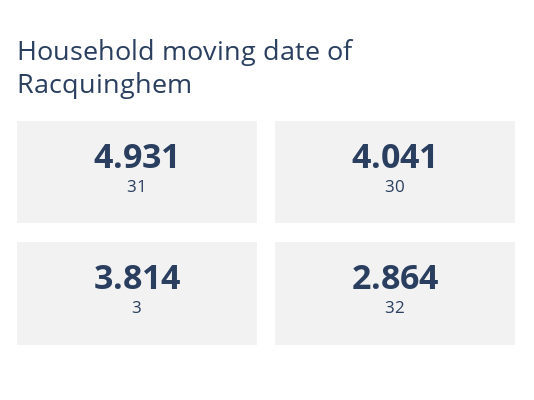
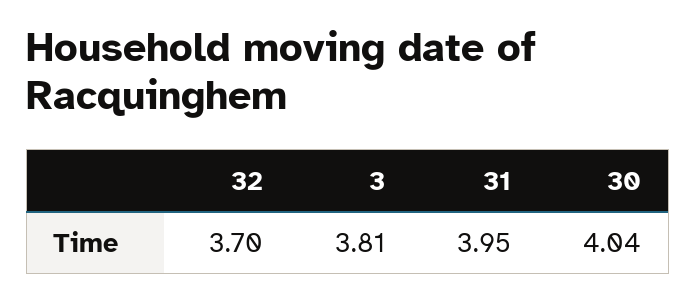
  {
-   "31": 4.931,
+   "31": 3.95,
    "30": 4.041,
    "3": 3.814,
-   "32": 2.864
+   "32": 3.7
  }

